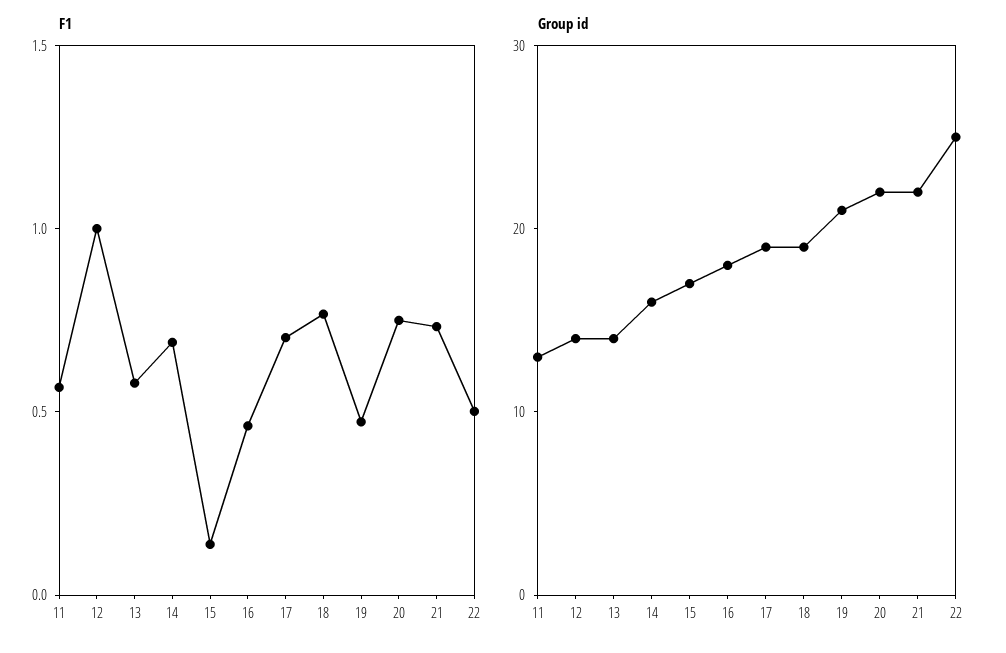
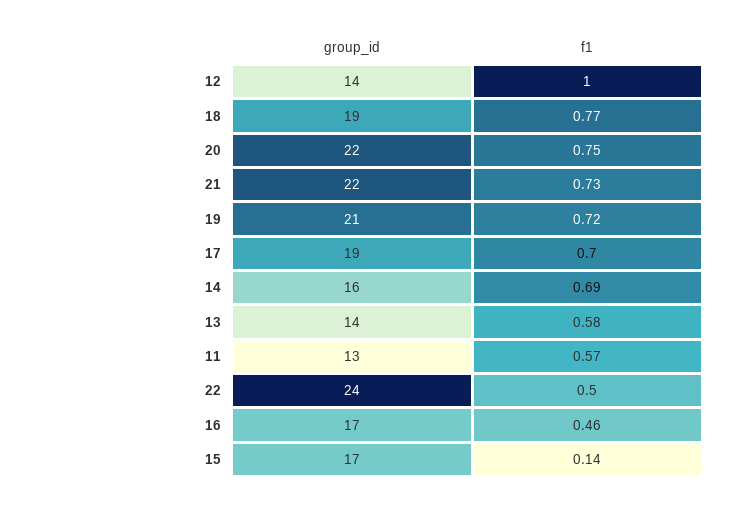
  {
    "F1": {
      "11": 0.57,
      "12": 1,
      "13": 0.58,
      "14": 0.69,
      "15": 0.14,
      "16": 0.46,
      "17": 0.7,
      "18": 0.77,
-     "19": 0.5,
+     "19": 0.72,
      "20": 0.75,
      "21": 0.73,
      "22": 0.5
    },
    "Group id": {
      "11": 13,
      "12": 14,
      "13": 14,
      "14": 16,
      "15": 17,
-     "16": 18,
+     "16": 17,
      "17": 19,
      "18": 19,
      "19": 21,
      "20": 22,
      "21": 22,
-     "22": 25
+     "22": 24
    }
  }

